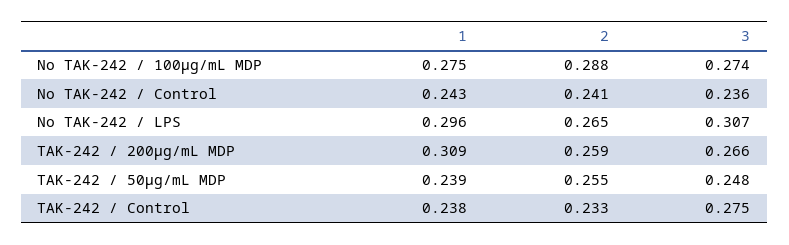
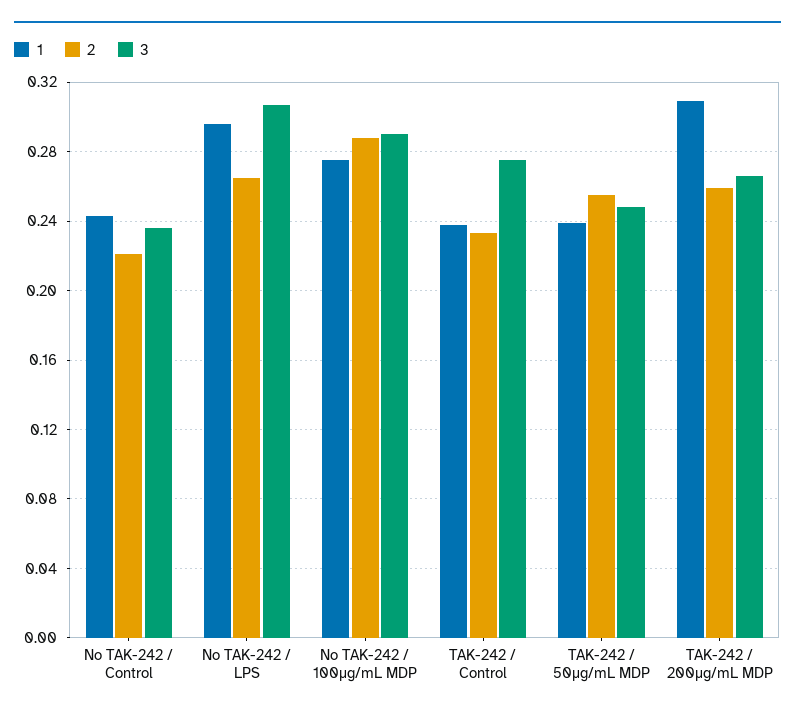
  {
    "1": {
      "No TAK-242 / 100μg/mL MDP": 0.275,
      "No TAK-242 / Control": 0.243,
      "No TAK-242 / LPS": 0.296,
      "TAK-242 / 200μg/mL MDP": 0.309,
      "TAK-242 / 50μg/mL MDP": 0.239,
      "TAK-242 / Control": 0.238
    },
    "2": {
      "No TAK-242 / 100μg/mL MDP": 0.288,
-     "No TAK-242 / Control": 0.241,
+     "No TAK-242 / Control": 0.22,
      "No TAK-242 / LPS": 0.265,
      "TAK-242 / 200μg/mL MDP": 0.259,
      "TAK-242 / 50μg/mL MDP": 0.255,
      "TAK-242 / Control": 0.233
    },
    "3": {
-     "No TAK-242 / 100μg/mL MDP": 0.274,
+     "No TAK-242 / 100μg/mL MDP": 0.29,
      "No TAK-242 / Control": 0.236,
      "No TAK-242 / LPS": 0.307,
      "TAK-242 / 200μg/mL MDP": 0.266,
      "TAK-242 / 50μg/mL MDP": 0.248,
      "TAK-242 / Control": 0.275
    }
  }

